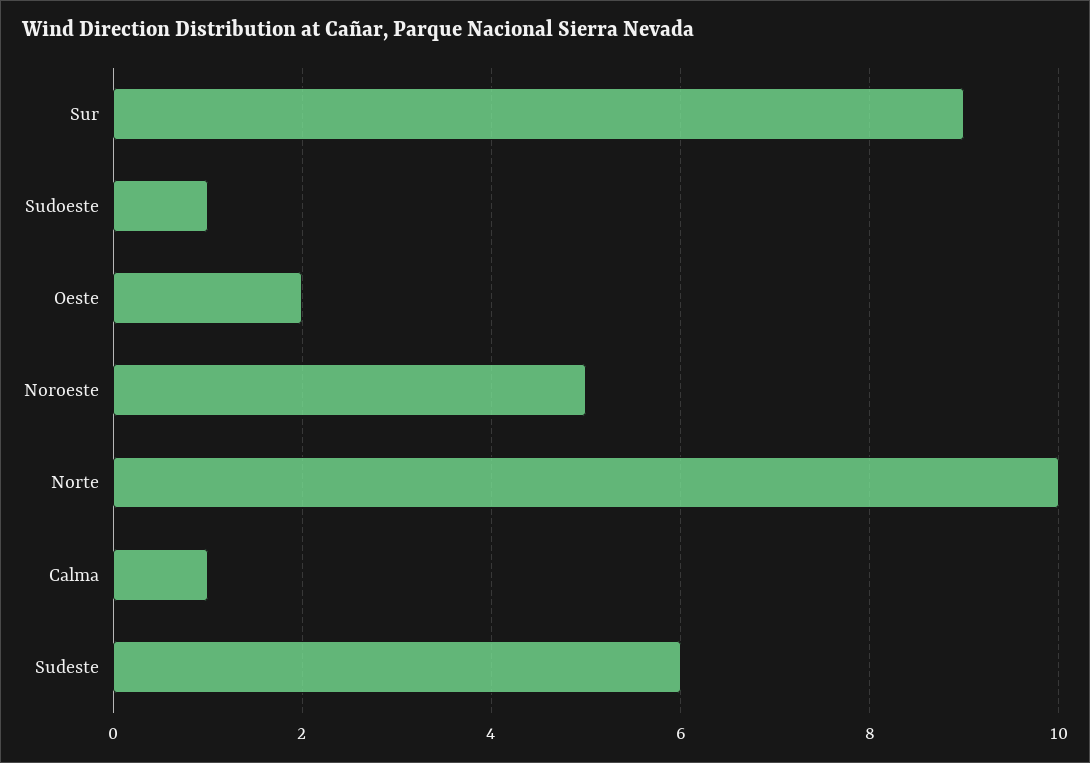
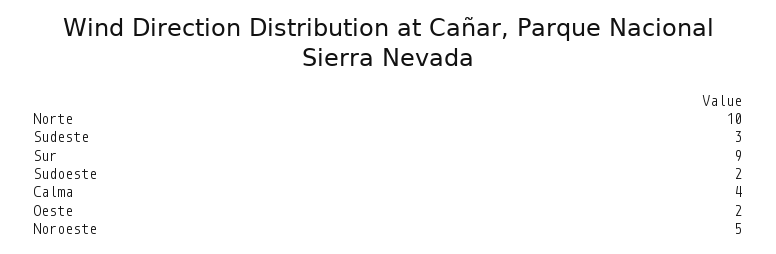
  {
    "Sur": 9,
-   "Sudoeste": 1,
+   "Sudoeste": 2,
    "Oeste": 2,
    "Noroeste": 5,
    "Norte": 10,
-   "Calma": 1,
+   "Calma": 4,
-   "Sudeste": 6
+   "Sudeste": 3
  }

